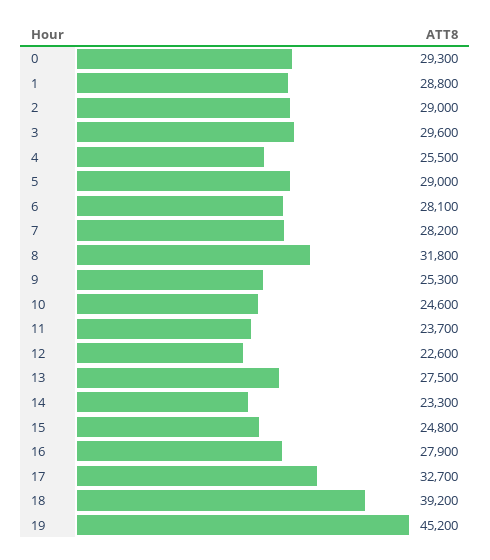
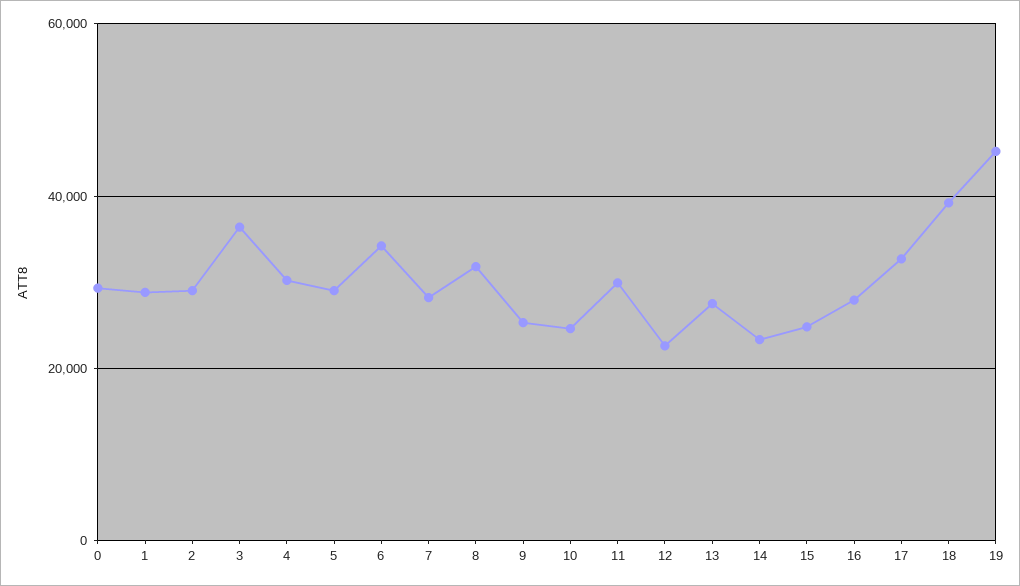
  {
    "0": 29300,
    "1": 28800,
    "2": 29000,
-   "3": 29600,
+   "3": 36000,
-   "4": 25500,
+   "4": 30000,
    "5": 29000,
-   "6": 28100,
+   "6": 34000,
    "7": 28200,
    "8": 31800,
    "9": 25300,
    "10": 24600,
-   "11": 23700,
+   "11": 30000,
    "12": 22600,
    "13": 27500,
    "14": 23300,
    "15": 24800,
    "16": 27900,
    "17": 32700,
    "18": 39200,
    "19": 45200
  }

